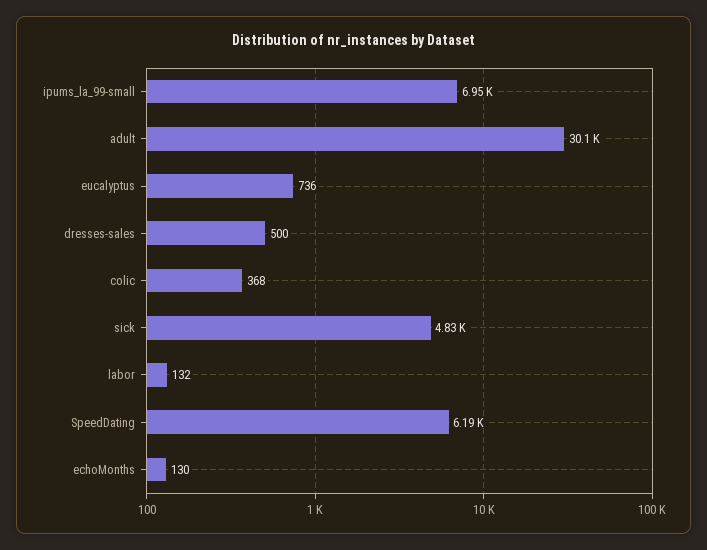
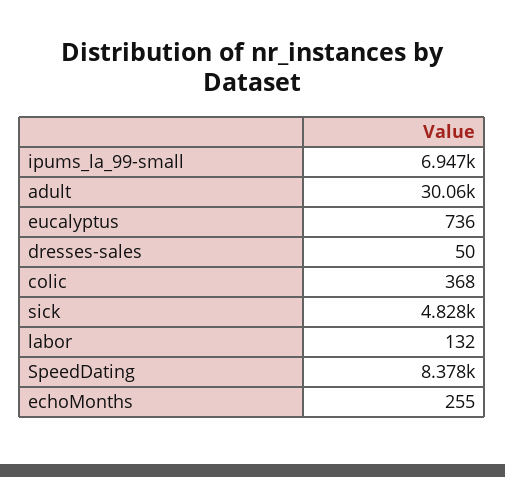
  {
    "ipums_la_99-small": 6947,
    "adult": 30060,
    "eucalyptus": 736,
-   "dresses-sales": 500,
+   "dresses-sales": 50,
    "colic": 368,
    "sick": 4828,
    "labor": 132,
-   "SpeedDating": 6190,
+   "SpeedDating": 8378,
-   "echoMonths": 130
+   "echoMonths": 255
  }

